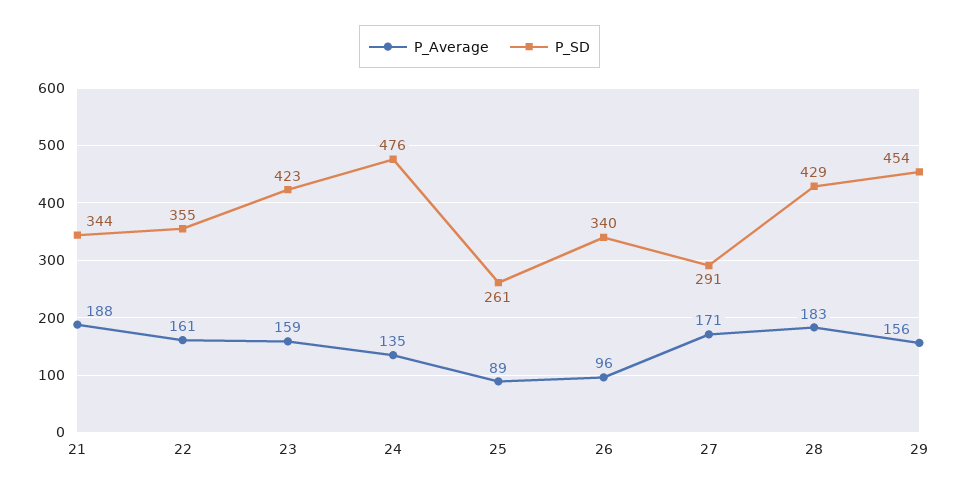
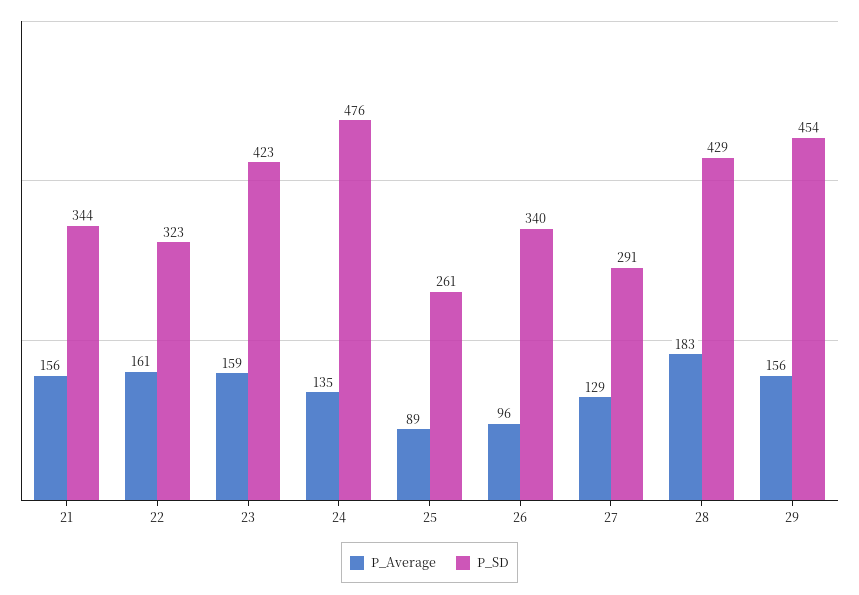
  {
    "P_Average": {
-     "21": 188,
+     "21": 156,
      "22": 161,
      "23": 159,
      "24": 135,
      "25": 89,
      "26": 96,
-     "27": 171,
+     "27": 129,
      "28": 183,
      "29": 156
    },
    "P_SD": {
      "21": 344,
-     "22": 355,
+     "22": 323,
      "23": 423,
      "24": 476,
      "25": 261,
      "26": 340,
      "27": 291,
      "28": 429,
      "29": 454
    }
  }

